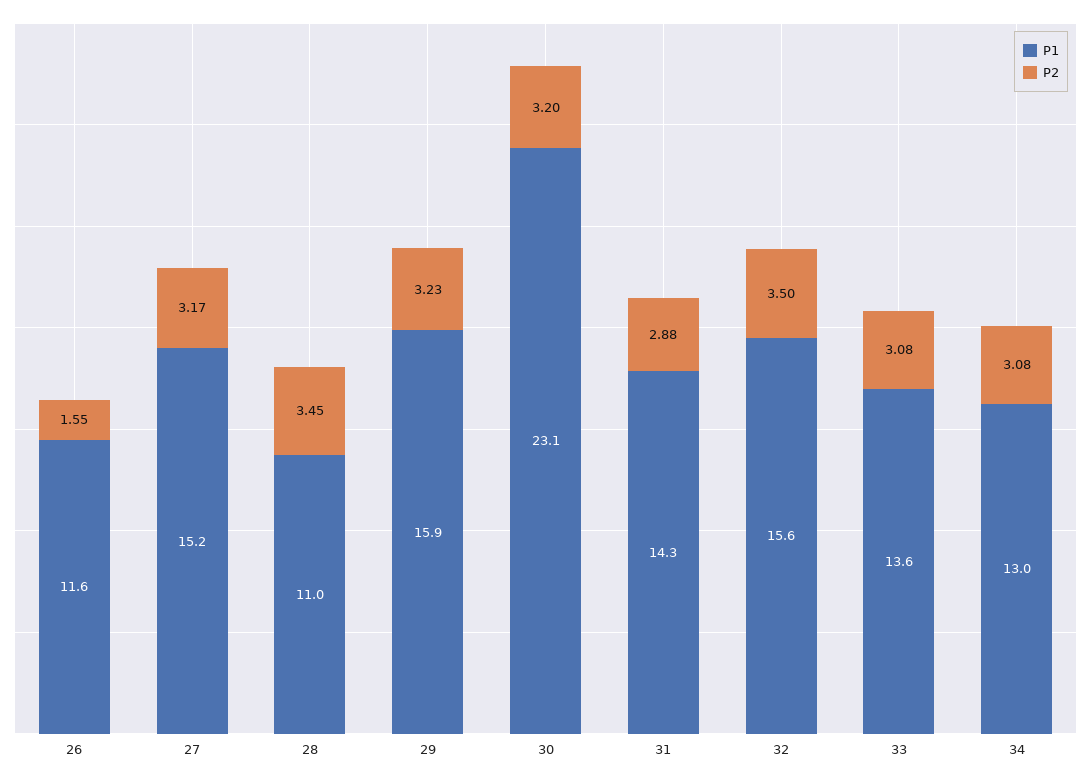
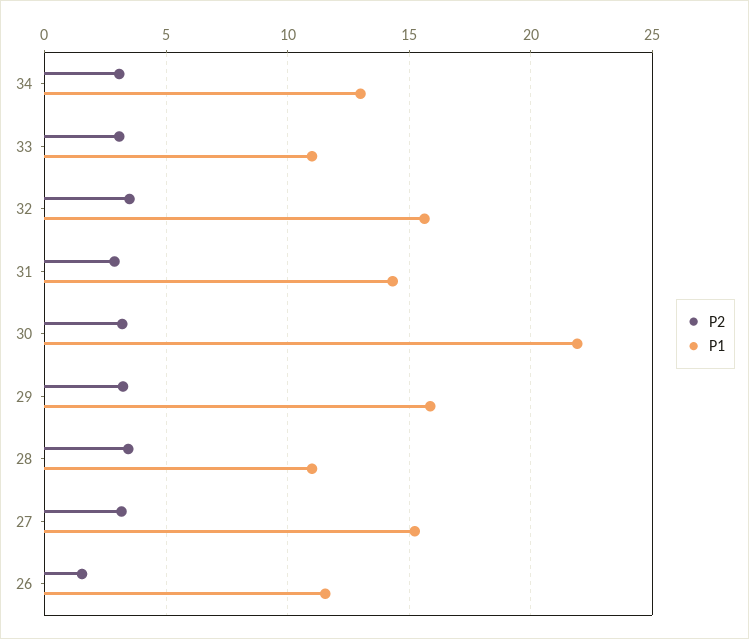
  {
    "P1": {
      "26": 11.6,
      "27": 15.2,
      "28": 11,
      "29": 15.9,
-     "30": 23.1,
+     "30": 22,
      "31": 14.3,
      "32": 15.6,
-     "33": 13.6,
+     "33": 11,
      "34": 13
    },
    "P2": {
      "26": 1.55,
      "27": 3.17,
      "28": 3.45,
      "29": 3.23,
      "30": 3.2,
      "31": 2.88,
      "32": 3.5,
      "33": 3.08,
      "34": 3.08
    }
  }

